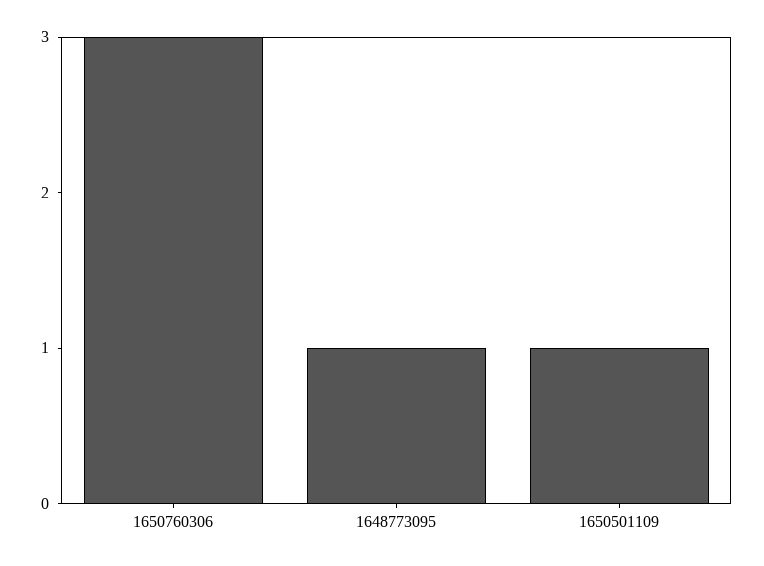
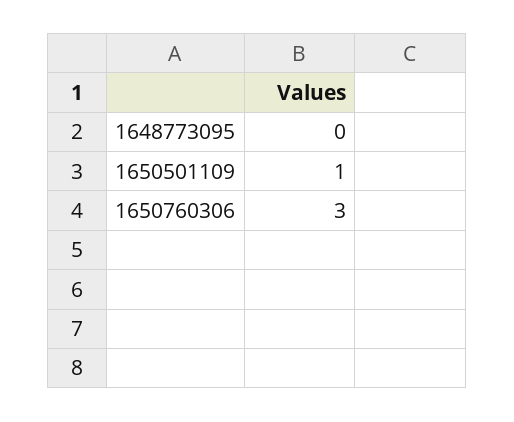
  {
    "1650760306": 3,
-   "1648773095": 1,
+   "1648773095": 0,
    "1650501109": 1
  }

